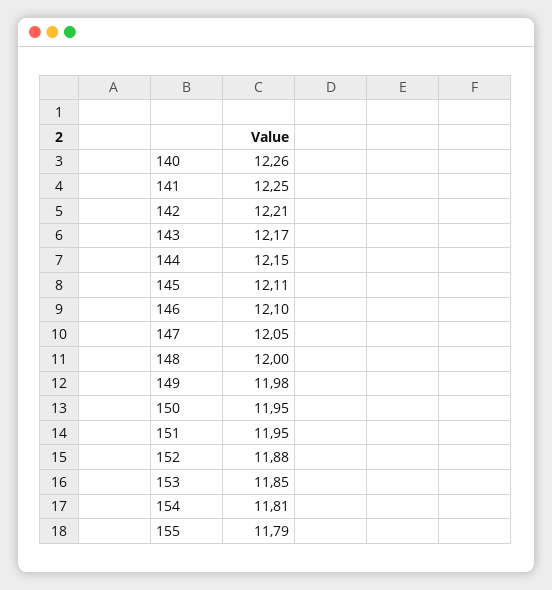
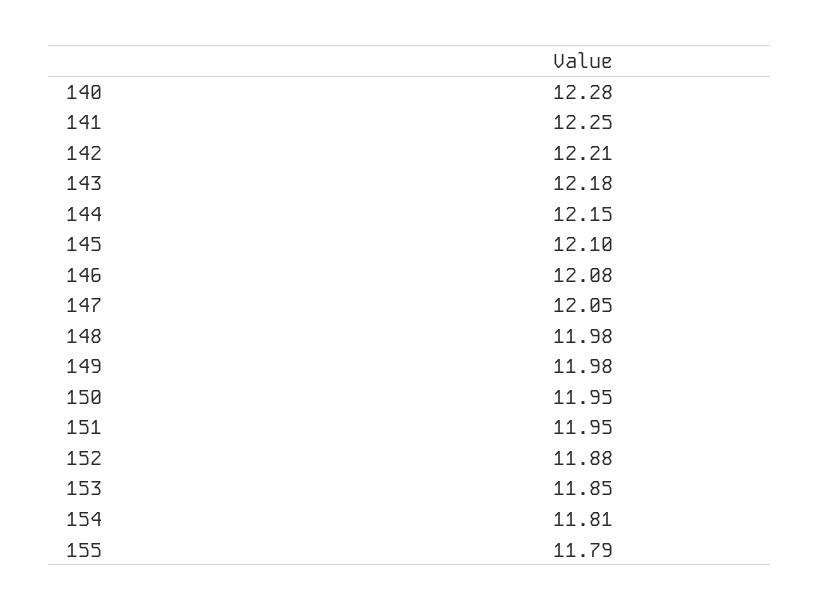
  {
-   "140": 12.26,
+   "140": 12.28,
    "141": 12.25,
    "142": 12.21,
-   "143": 12.17,
+   "143": 12.18,
    "144": 12.15,
-   "145": 12.11,
+   "145": 12.1,
-   "146": 12.1,
+   "146": 12.08,
    "147": 12.05,
-   "148": 12,
+   "148": 11.98,
    "149": 11.98,
    "150": 11.95,
    "151": 11.95,
    "152": 11.88,
    "153": 11.85,
    "154": 11.81,
    "155": 11.79
  }

